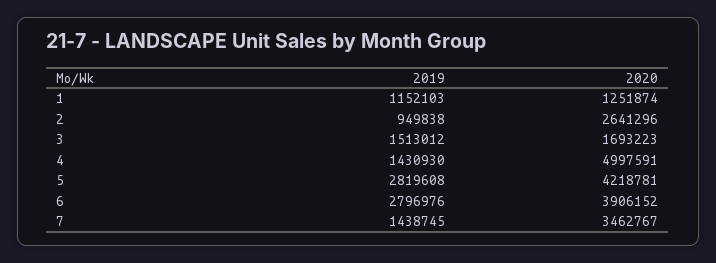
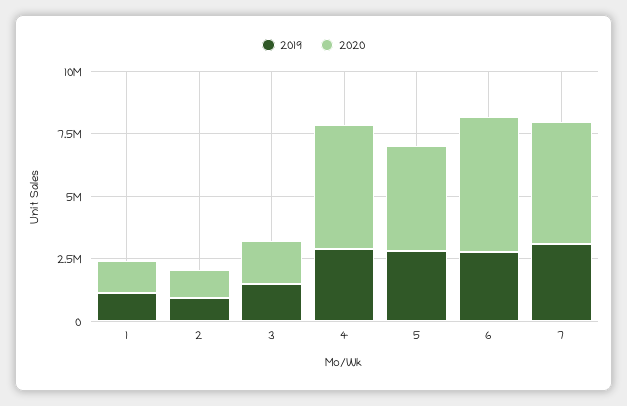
  {
    "2019": {
      "1": 1152103,
      "2": 949838,
      "3": 1513012,
-     "4": 1430930,
+     "4": 3000000,
      "5": 2819608,
      "6": 2796976,
-     "7": 1438745
+     "7": 3000000
    },
    "2020": {
      "1": 1251874,
-     "2": 2641296,
+     "2": 1000000,
      "3": 1693223,
      "4": 4997591,
      "5": 4218781,
-     "6": 3906152,
+     "6": 5500000,
-     "7": 3462767
+     "7": 5000000
    }
  }

